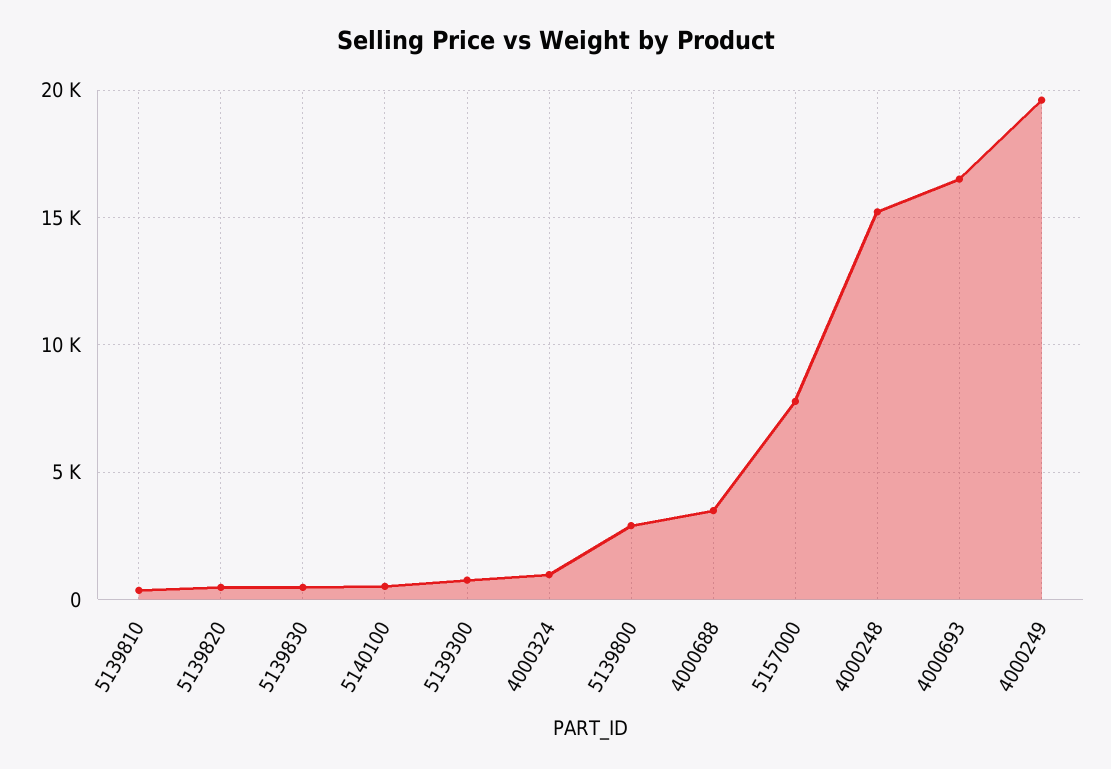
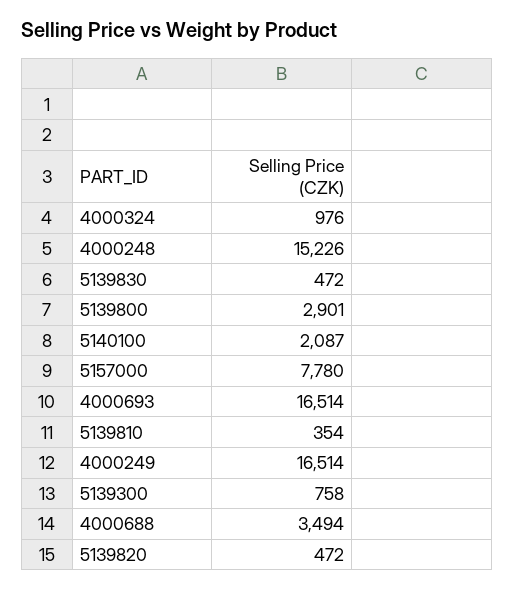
  {
    "5139810": 354,
    "5139820": 472,
    "5139830": 472,
-   "5140100": 500,
+   "5140100": 2087,
    "5139300": 758,
    "4000324": 976,
    "5139800": 2901,
    "4000688": 3494,
    "5157000": 7780,
    "4000248": 15226,
    "4000693": 16514,
-   "4000249": 19500
+   "4000249": 16514
  }

